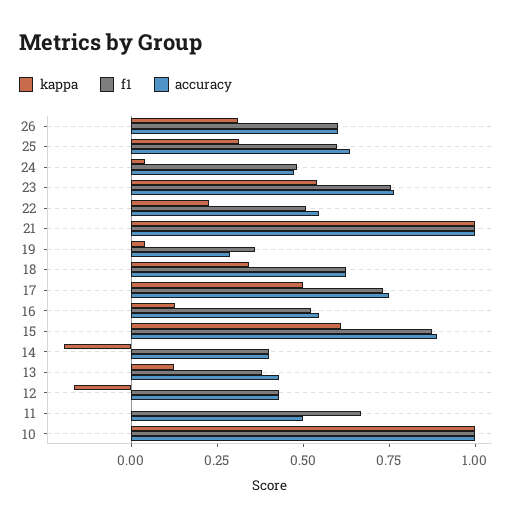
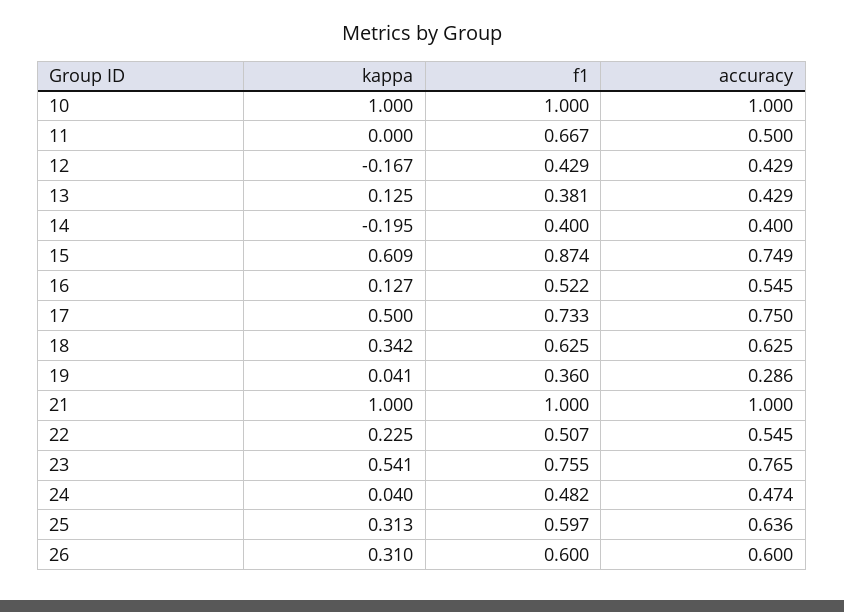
  {
    "kappa": {
      "26": 0.31,
      "25": 0.313,
      "24": 0.04,
      "23": 0.541,
      "22": 0.225,
      "21": 1,
      "19": 0.041,
      "18": 0.342,
      "17": 0.5,
      "16": 0.127,
      "15": 0.609,
      "14": -0.195,
      "13": 0.125,
      "12": -0.167,
      "11": 0,
      "10": 1
    },
    "f1": {
      "26": 0.6,
      "25": 0.597,
      "24": 0.482,
      "23": 0.755,
      "22": 0.507,
      "21": 1,
      "19": 0.36,
      "18": 0.625,
      "17": 0.733,
      "16": 0.522,
      "15": 0.874,
      "14": 0.4,
      "13": 0.381,
      "12": 0.429,
      "11": 0.667,
      "10": 1
    },
    "accuracy": {
      "26": 0.6,
      "25": 0.636,
      "24": 0.474,
      "23": 0.765,
      "22": 0.545,
      "21": 1,
      "19": 0.286,
      "18": 0.625,
      "17": 0.75,
      "16": 0.545,
-     "15": 0.9,
+     "15": 0.749,
      "14": 0.4,
      "13": 0.429,
      "12": 0.429,
      "11": 0.5,
      "10": 1
    }
  }

